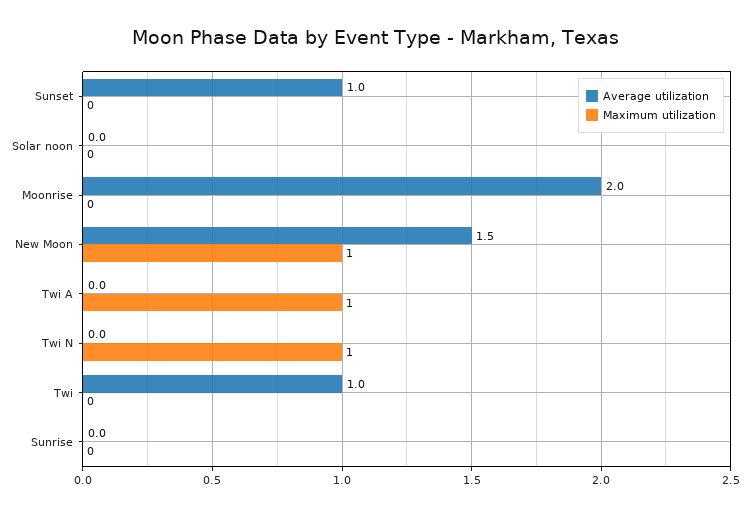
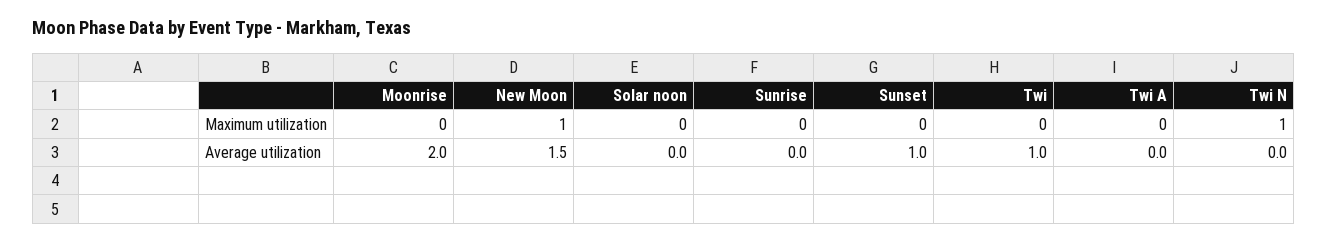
  {
    "Average utilization": {
      "Sunset": 1,
      "Solar noon": 0,
      "Moonrise": 2,
      "New Moon": 1.5,
      "Twi A": 0,
      "Twi N": 0,
      "Twi": 1,
      "Sunrise": 0
    },
    "Maximum utilization": {
      "Sunset": 0,
      "Solar noon": 0,
      "Moonrise": 0,
      "New Moon": 1,
-     "Twi A": 1,
+     "Twi A": 0,
      "Twi N": 1,
      "Twi": 0,
      "Sunrise": 0
    }
  }

